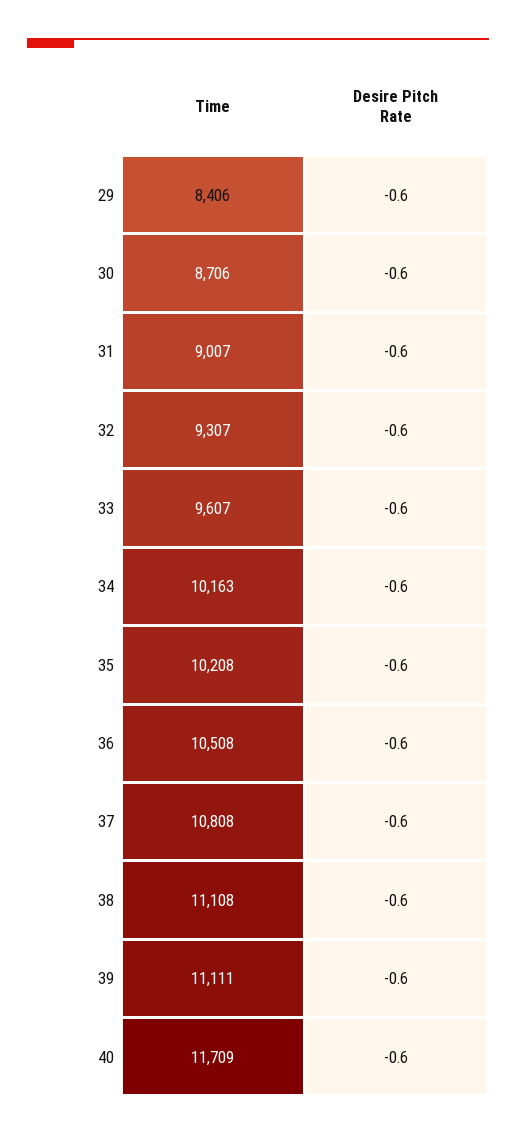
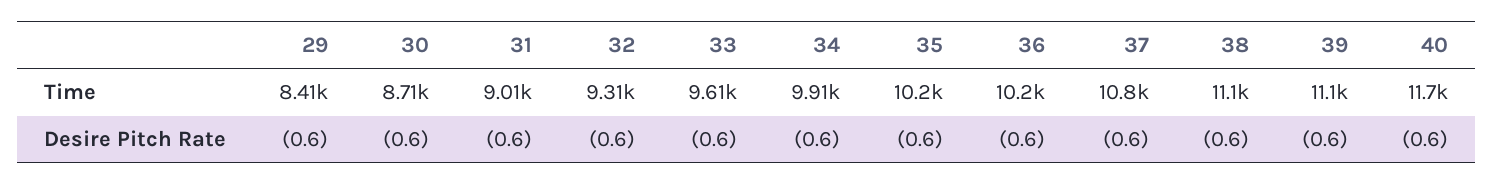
  {
    "Time": {
      "29": 8406,
      "30": 8706,
      "31": 9007,
      "32": 9307,
      "33": 9607,
-     "34": 10163,
+     "34": 9910,
      "35": 10208,
-     "36": 10508,
+     "36": 10200,
      "37": 10808,
      "38": 11108,
      "39": 11111,
      "40": 11709
    },
    "Desire Pitch Rate": {
      "29": -0.6,
      "30": -0.6,
      "31": -0.6,
      "32": -0.6,
      "33": -0.6,
      "34": -0.6,
      "35": -0.6,
      "36": -0.6,
      "37": -0.6,
      "38": -0.6,
      "39": -0.6,
      "40": -0.6
    }
  }

